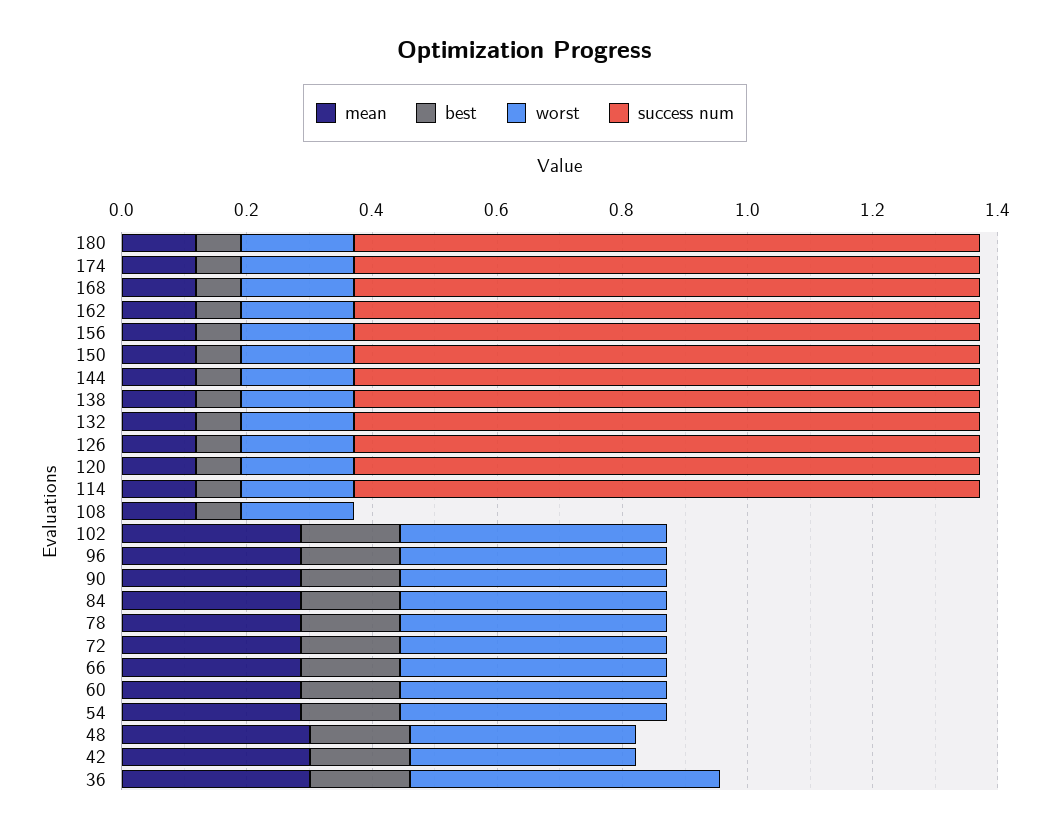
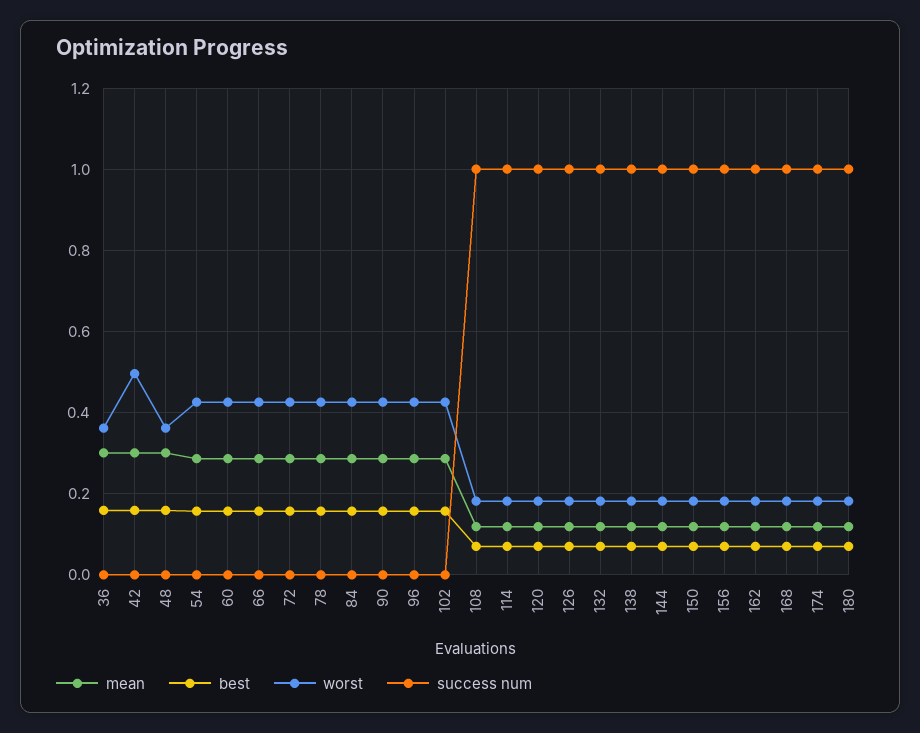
  {
    "mean": {
      "180": 0.12,
      "174": 0.12,
      "168": 0.12,
      "162": 0.12,
      "156": 0.12,
      "150": 0.12,
      "144": 0.12,
      "138": 0.12,
      "132": 0.12,
      "126": 0.12,
      "120": 0.12,
      "114": 0.12,
      "108": 0.12,
      "102": 0.28,
      "96": 0.28,
      "90": 0.28,
      "84": 0.28,
      "78": 0.28,
      "72": 0.28,
      "66": 0.28,
      "60": 0.28,
      "54": 0.28,
      "48": 0.3,
      "42": 0.3,
      "36": 0.3
    },
    "best": {
      "180": 0.08,
      "174": 0.08,
      "168": 0.08,
      "162": 0.08,
      "156": 0.08,
      "150": 0.08,
      "144": 0.08,
      "138": 0.08,
      "132": 0.08,
      "126": 0.08,
      "120": 0.08,
      "114": 0.08,
      "108": 0.08,
      "102": 0.16,
      "96": 0.16,
      "90": 0.16,
      "84": 0.16,
      "78": 0.16,
      "72": 0.16,
      "66": 0.16,
      "60": 0.16,
      "54": 0.16,
      "48": 0.16,
      "42": 0.16,
      "36": 0.16
    },
    "worst": {
      "180": 0.18,
      "174": 0.18,
      "168": 0.18,
      "162": 0.18,
      "156": 0.18,
      "150": 0.18,
      "144": 0.18,
      "138": 0.18,
      "132": 0.18,
      "126": 0.18,
      "120": 0.18,
      "114": 0.18,
      "108": 0.18,
      "102": 0.42,
      "96": 0.42,
      "90": 0.42,
      "84": 0.42,
      "78": 0.42,
      "72": 0.42,
      "66": 0.42,
      "60": 0.42,
      "54": 0.42,
      "48": 0.36,
-     "42": 0.35,
+     "42": 0.5,
-     "36": 0.5
+     "36": 0.36
    },
    "success num": {
      "180": 1,
      "174": 1,
      "168": 1,
      "162": 1,
      "156": 1,
      "150": 1,
      "144": 1,
      "138": 1,
      "132": 1,
      "126": 1,
      "120": 1,
      "114": 1,
-     "108": 0,
+     "108": 1,
      "102": 0,
      "96": 0,
      "90": 0,
      "84": 0,
      "78": 0,
      "72": 0,
      "66": 0,
      "60": 0,
      "54": 0,
      "48": 0,
      "42": 0,
      "36": 0
    }
  }

